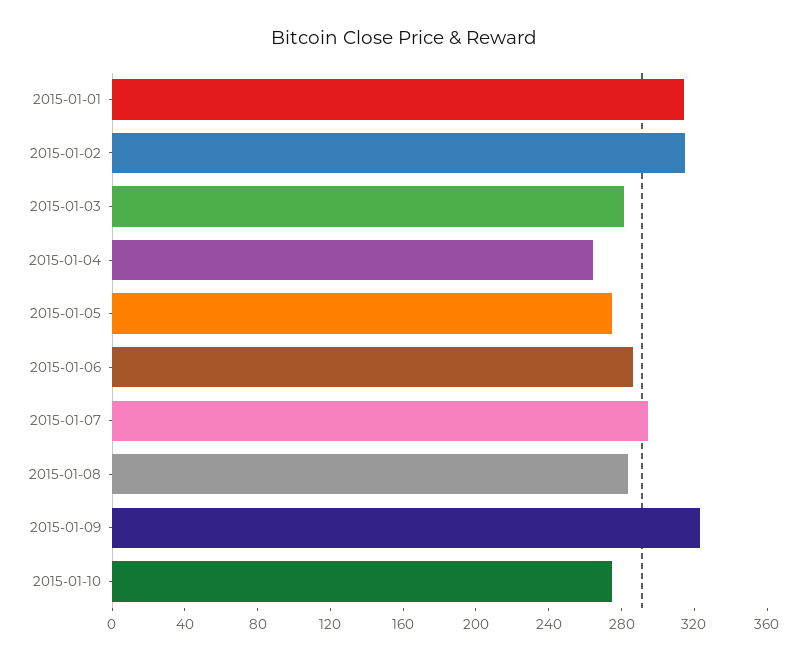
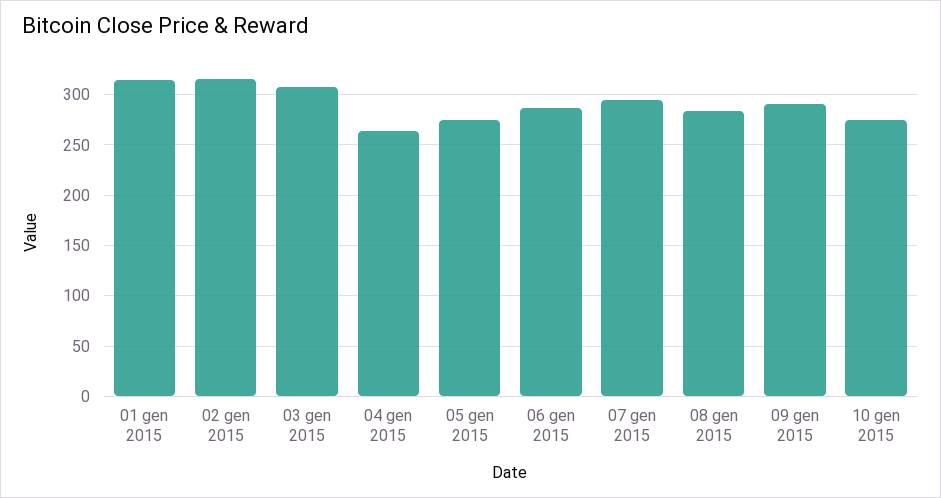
  {
    "2015-01-01": 310,
    "2015-01-02": 320,
-   "2015-01-03": 280,
+   "2015-01-03": 310,
    "2015-01-04": 260,
    "2015-01-05": 270,
    "2015-01-06": 290,
    "2015-01-07": 290,
    "2015-01-08": 280,
-   "2015-01-09": 320,
+   "2015-01-09": 290,
    "2015-01-10": 270
  }

